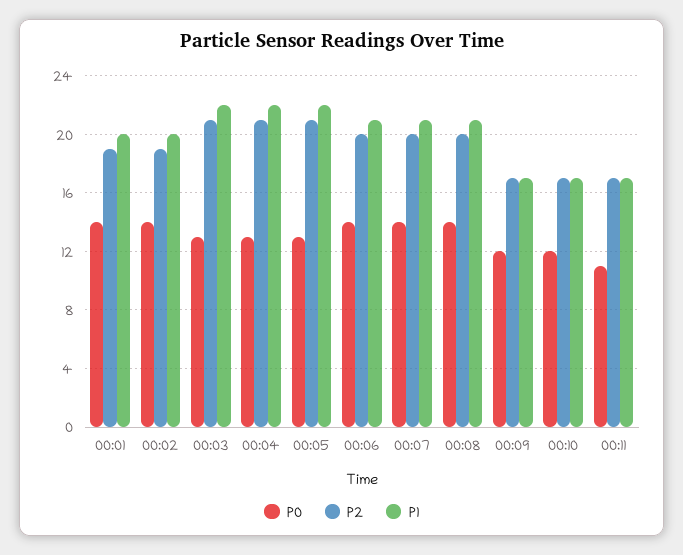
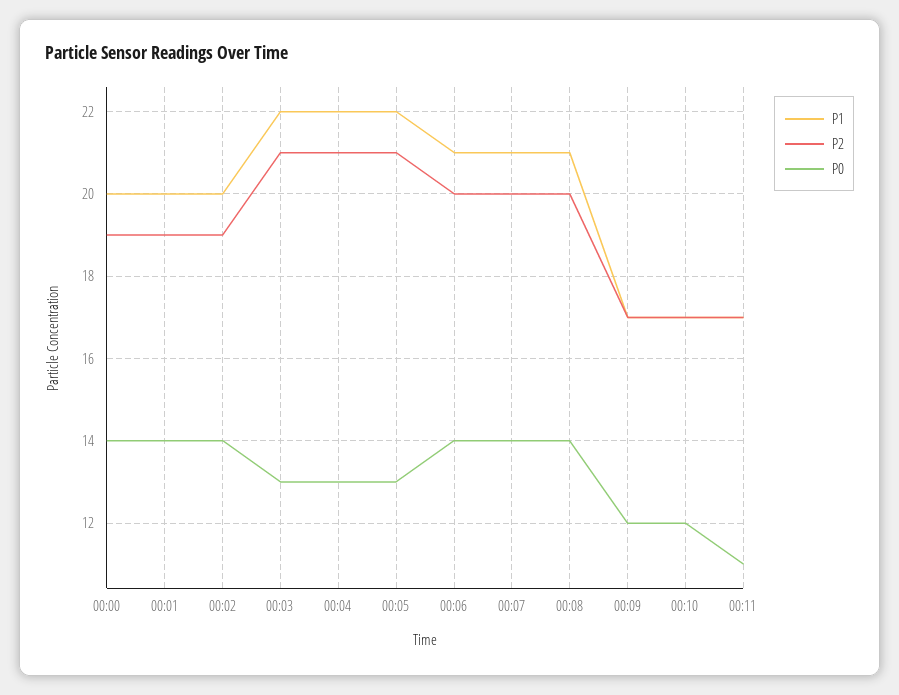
  {
    "P0": {
      "00:01": 14,
      "00:02": 14,
      "00:03": 13,
      "00:04": 13,
      "00:05": 13,
      "00:06": 14,
      "00:07": 14,
      "00:08": 14,
      "00:09": 12,
      "00:10": 12,
-     "00:11": 11
+     "00:11": 11,
+     "00:00": 14
    },
    "P2": {
      "00:01": 19,
      "00:02": 19,
      "00:03": 21,
      "00:04": 21,
      "00:05": 21,
      "00:06": 20,
      "00:07": 20,
      "00:08": 20,
      "00:09": 17,
      "00:10": 17,
-     "00:11": 17
+     "00:11": 17,
+     "00:00": 19
    },
    "P1": {
      "00:01": 20,
      "00:02": 20,
      "00:03": 22,
      "00:04": 22,
      "00:05": 22,
      "00:06": 21,
      "00:07": 21,
      "00:08": 21,
      "00:09": 17,
      "00:10": 17,
-     "00:11": 17
+     "00:11": 17,
+     "00:00": 20
    }
  }

